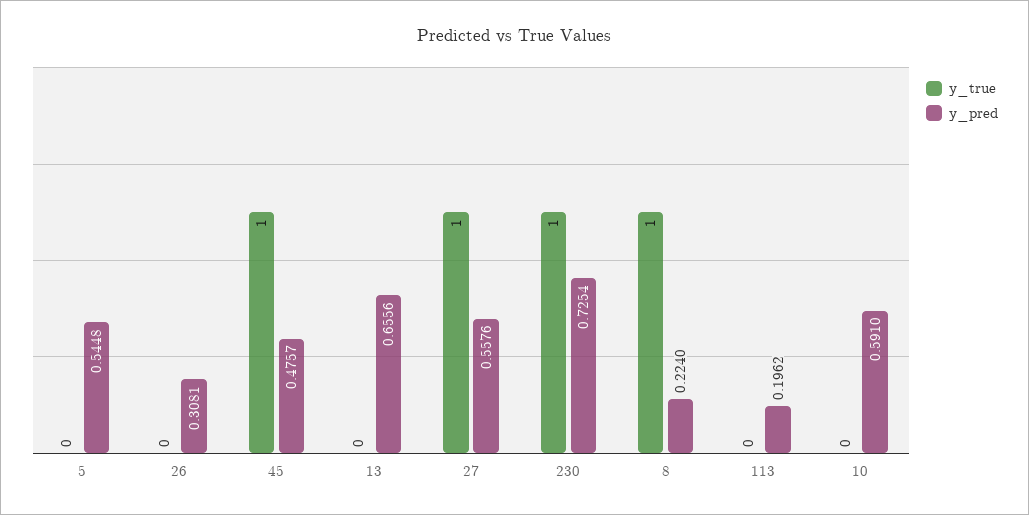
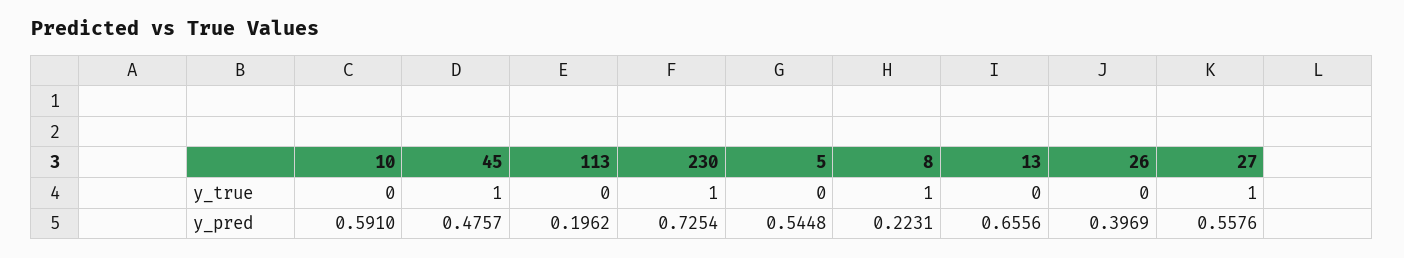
  {
    "y_true": {
      "5": 0,
      "26": 0,
      "45": 1,
      "13": 0,
      "27": 1,
      "230": 1,
      "8": 1,
      "113": 0,
      "10": 0
    },
    "y_pred": {
      "5": 0.5448,
-     "26": 0.3081,
+     "26": 0.3969,
      "45": 0.4757,
      "13": 0.6556,
      "27": 0.5576,
      "230": 0.7254,
-     "8": 0.224,
+     "8": 0.2231,
      "113": 0.1962,
      "10": 0.591
    }
  }

